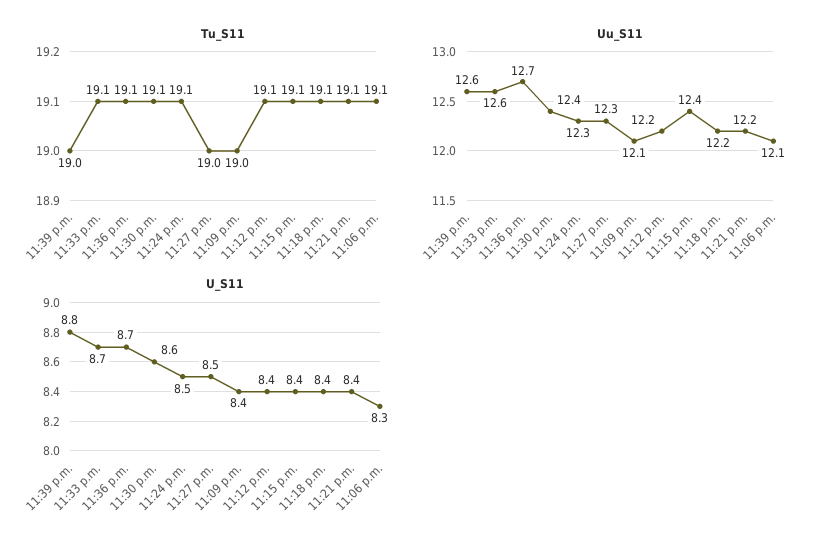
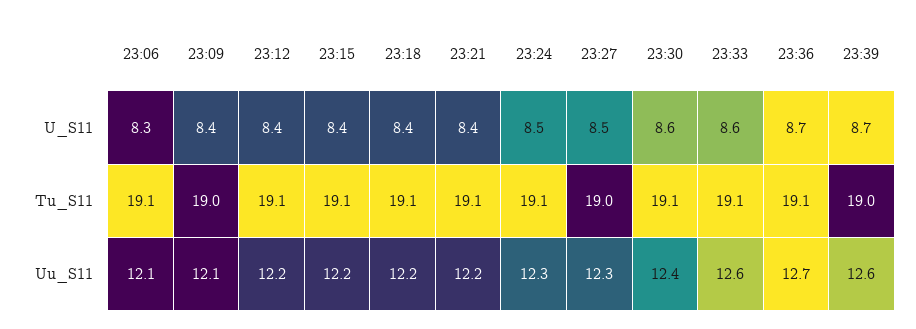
  {
    "Tu_S11": {
      "11:39 p.m.": 19,
      "11:33 p.m.": 19.1,
      "11:36 p.m.": 19.1,
      "11:30 p.m.": 19.1,
      "11:24 p.m.": 19.1,
      "11:27 p.m.": 19,
      "11:09 p.m.": 19,
      "11:12 p.m.": 19.1,
      "11:15 p.m.": 19.1,
      "11:18 p.m.": 19.1,
      "11:21 p.m.": 19.1,
      "11:06 p.m.": 19.1
    },
    "Uu_S11": {
      "11:39 p.m.": 12.6,
      "11:33 p.m.": 12.6,
      "11:36 p.m.": 12.7,
      "11:30 p.m.": 12.4,
      "11:24 p.m.": 12.3,
      "11:27 p.m.": 12.3,
      "11:09 p.m.": 12.1,
      "11:12 p.m.": 12.2,
-     "11:15 p.m.": 12.4,
+     "11:15 p.m.": 12.2,
      "11:18 p.m.": 12.2,
      "11:21 p.m.": 12.2,
      "11:06 p.m.": 12.1
    },
    "U_S11": {
-     "11:39 p.m.": 8.8,
+     "11:39 p.m.": 8.7,
-     "11:33 p.m.": 8.7,
+     "11:33 p.m.": 8.6,
      "11:36 p.m.": 8.7,
      "11:30 p.m.": 8.6,
      "11:24 p.m.": 8.5,
      "11:27 p.m.": 8.5,
      "11:09 p.m.": 8.4,
      "11:12 p.m.": 8.4,
      "11:15 p.m.": 8.4,
      "11:18 p.m.": 8.4,
      "11:21 p.m.": 8.4,
      "11:06 p.m.": 8.3
    }
  }

